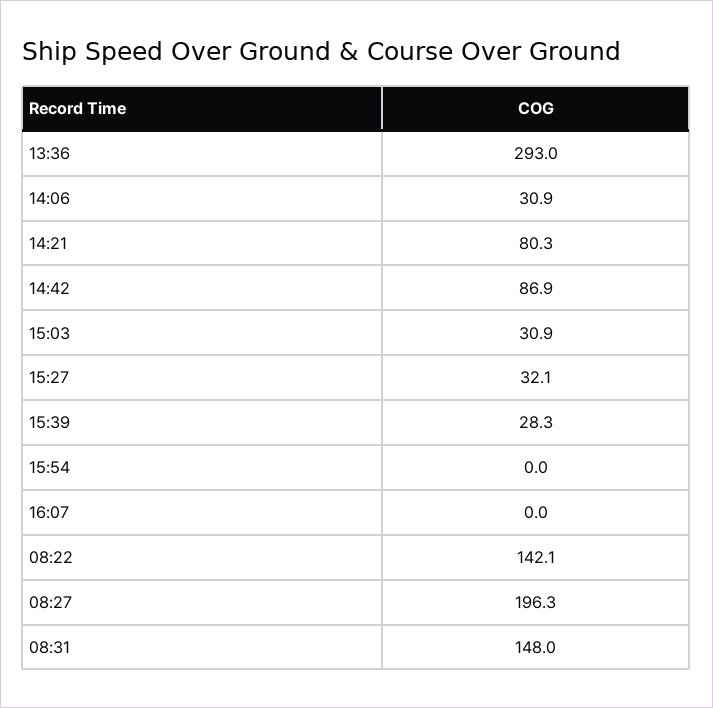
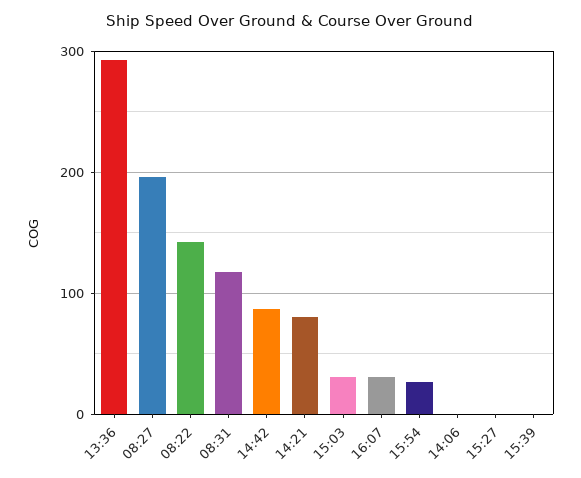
  {
    "13:36": 293,
-   "14:06": 30.9,
+   "14:06": 0,
    "14:21": 80.3,
    "14:42": 86.9,
    "15:03": 30.9,
-   "15:27": 32.1,
+   "15:27": 0,
-   "15:39": 28.3,
+   "15:39": 0,
-   "15:54": 0,
+   "15:54": 30,
-   "16:07": 0,
+   "16:07": 30,
    "08:22": 142.1,
    "08:27": 196.3,
-   "08:31": 148
+   "08:31": 120
  }

